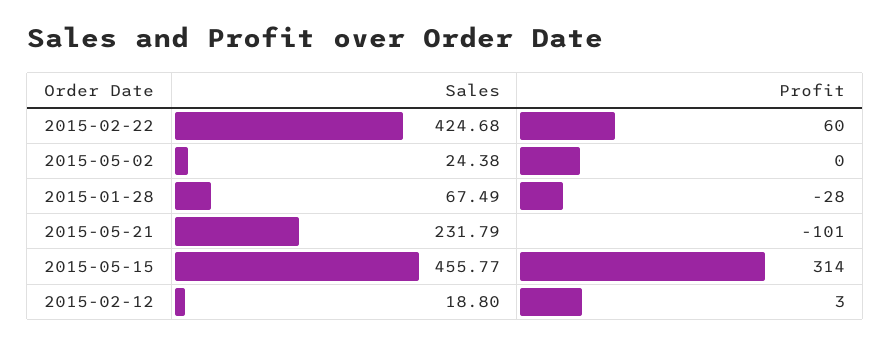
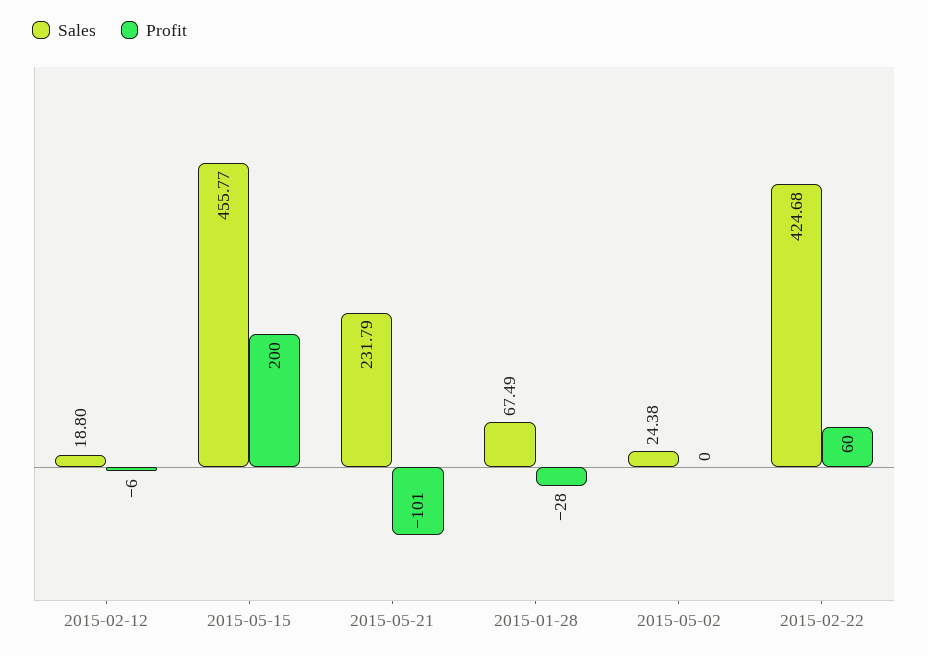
  {
    "Sales": {
      "2015-02-22": 424.68,
      "2015-05-02": 24.38,
      "2015-01-28": 67.49,
      "2015-05-21": 231.79,
      "2015-05-15": 455.77,
      "2015-02-12": 18.8
    },
    "Profit": {
      "2015-02-22": 60,
      "2015-05-02": 0,
      "2015-01-28": -28,
      "2015-05-21": -101,
-     "2015-05-15": 314,
+     "2015-05-15": 200,
-     "2015-02-12": 3
+     "2015-02-12": -6
    }
  }

